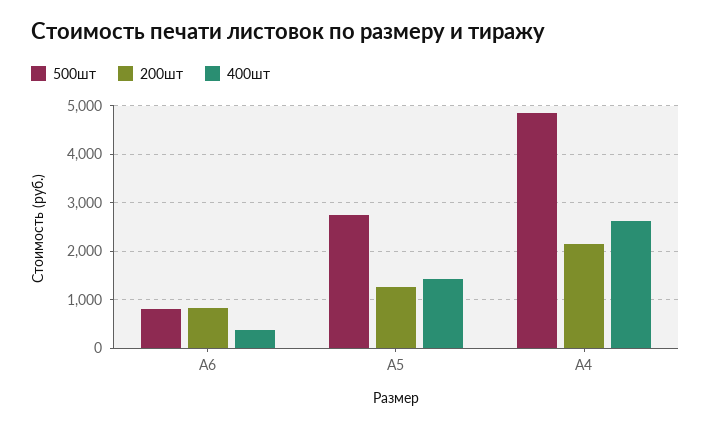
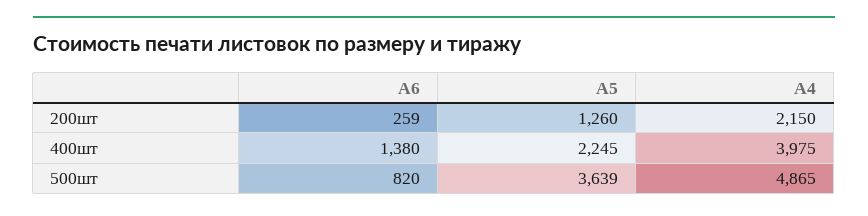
  {
    "500шт": {
      "А6": 820,
-     "А5": 2800,
+     "А5": 3639,
      "А4": 4865
    },
    "200шт": {
-     "А6": 800,
+     "А6": 259,
      "А5": 1260,
      "А4": 2150
    },
    "400шт": {
-     "А6": 400,
+     "А6": 1380,
-     "А5": 1400,
+     "А5": 2245,
-     "А4": 2600
+     "А4": 3975
    }
  }

